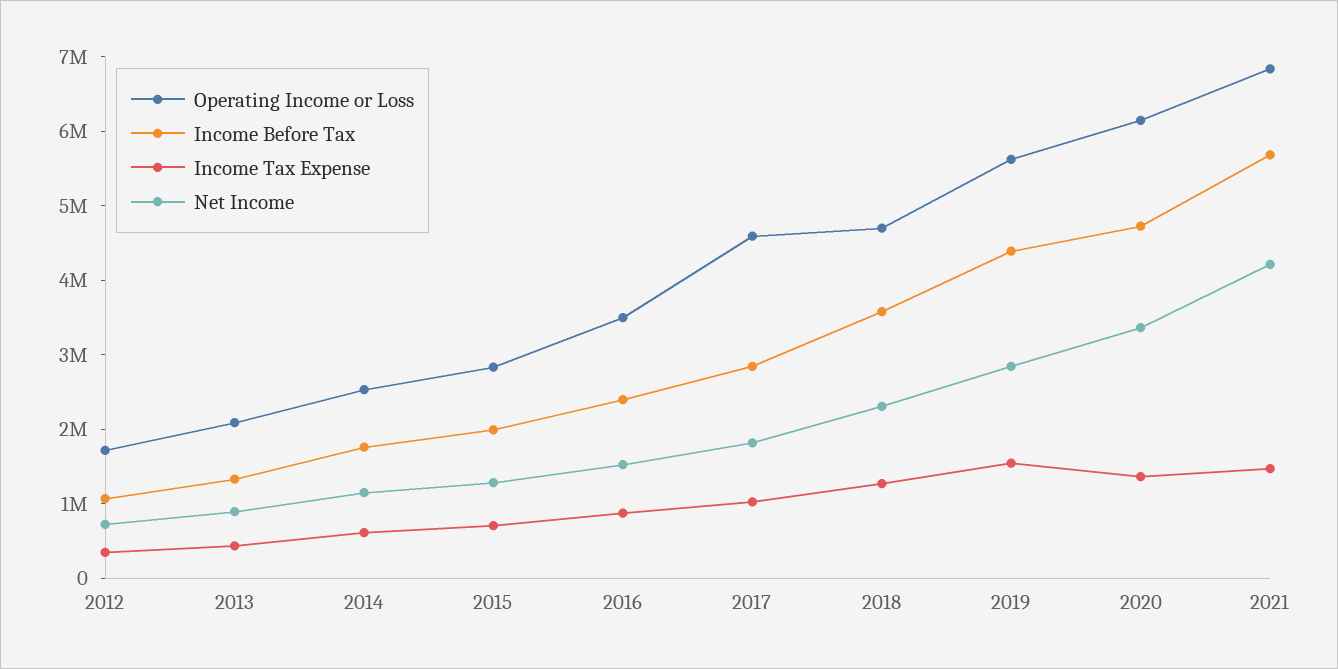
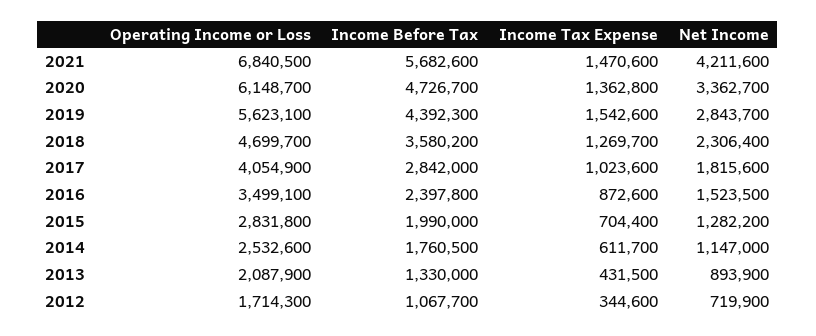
  {
    "Operating Income or Loss": {
      "2012": 1714300,
      "2013": 2087900,
      "2014": 2532600,
      "2015": 2831800,
      "2016": 3499100,
-     "2017": 4600000,
+     "2017": 4054900,
      "2018": 4699700,
      "2019": 5623100,
      "2020": 6148700,
      "2021": 6840500
    },
    "Income Before Tax": {
      "2012": 1067700,
      "2013": 1330000,
      "2014": 1760500,
      "2015": 1990000,
      "2016": 2397800,
      "2017": 2842000,
      "2018": 3580200,
      "2019": 4392300,
      "2020": 4726700,
      "2021": 5682600
    },
    "Income Tax Expense": {
      "2012": 344600,
      "2013": 431500,
      "2014": 611700,
      "2015": 704400,
      "2016": 872600,
      "2017": 1023600,
      "2018": 1269700,
      "2019": 1542600,
      "2020": 1362800,
      "2021": 1470600
    },
    "Net Income": {
      "2012": 719900,
      "2013": 893900,
      "2014": 1147000,
      "2015": 1282200,
      "2016": 1523500,
      "2017": 1815600,
      "2018": 2306400,
      "2019": 2843700,
      "2020": 3362700,
      "2021": 4211600
    }
  }

